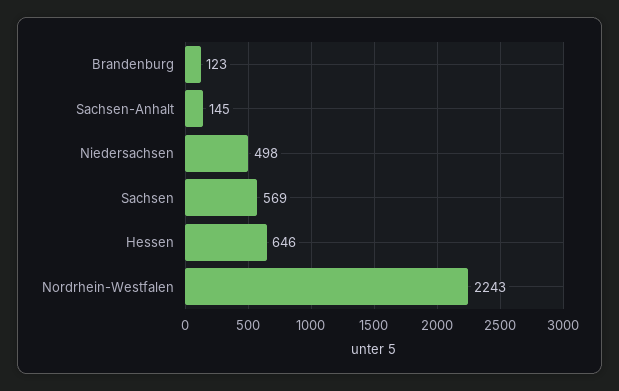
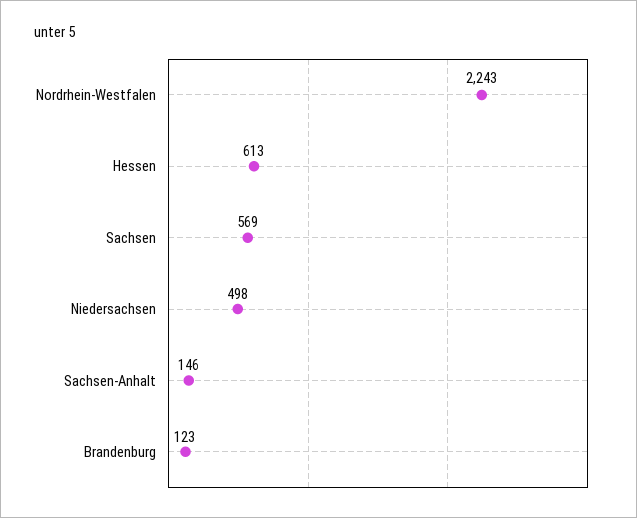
  {
    "Brandenburg": 123,
-   "Sachsen-Anhalt": 145,
+   "Sachsen-Anhalt": 146,
    "Niedersachsen": 498,
    "Sachsen": 569,
-   "Hessen": 646,
+   "Hessen": 613,
    "Nordrhein-Westfalen": 2243
  }

